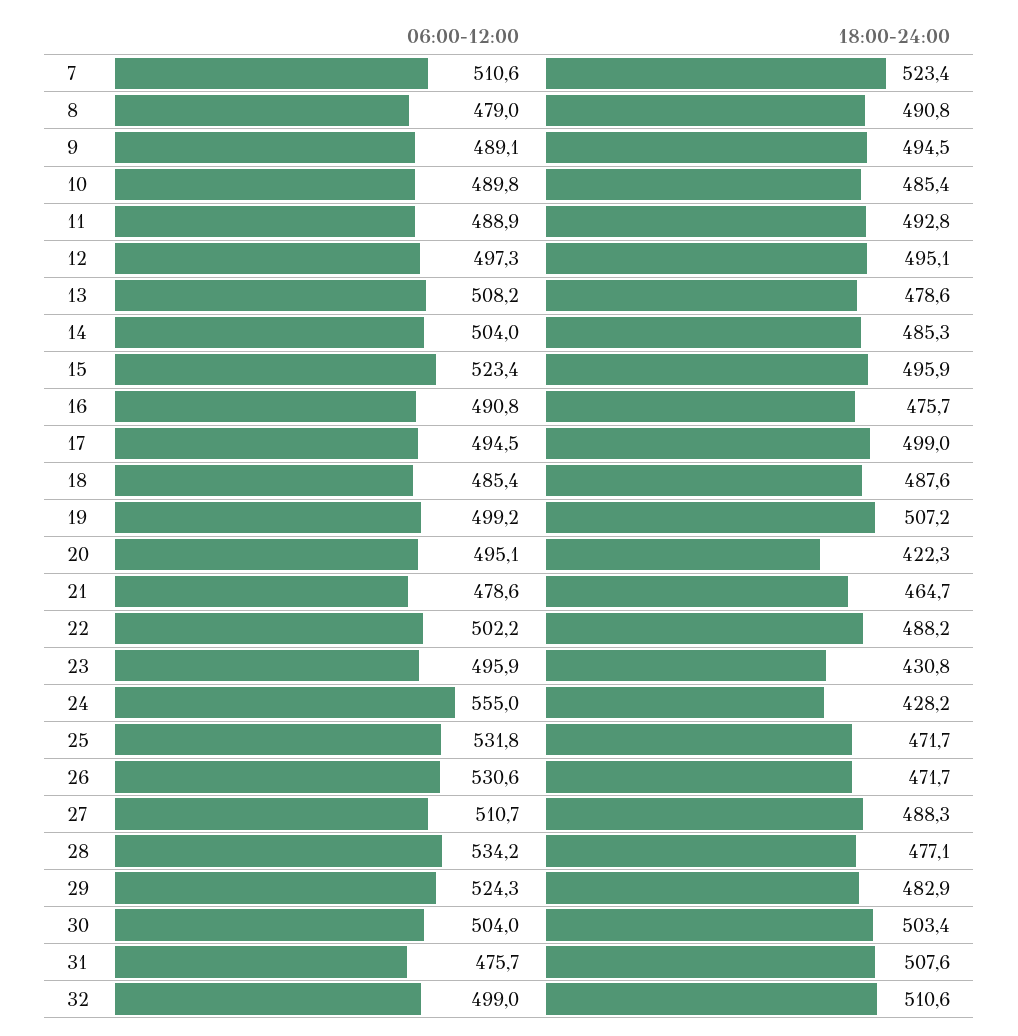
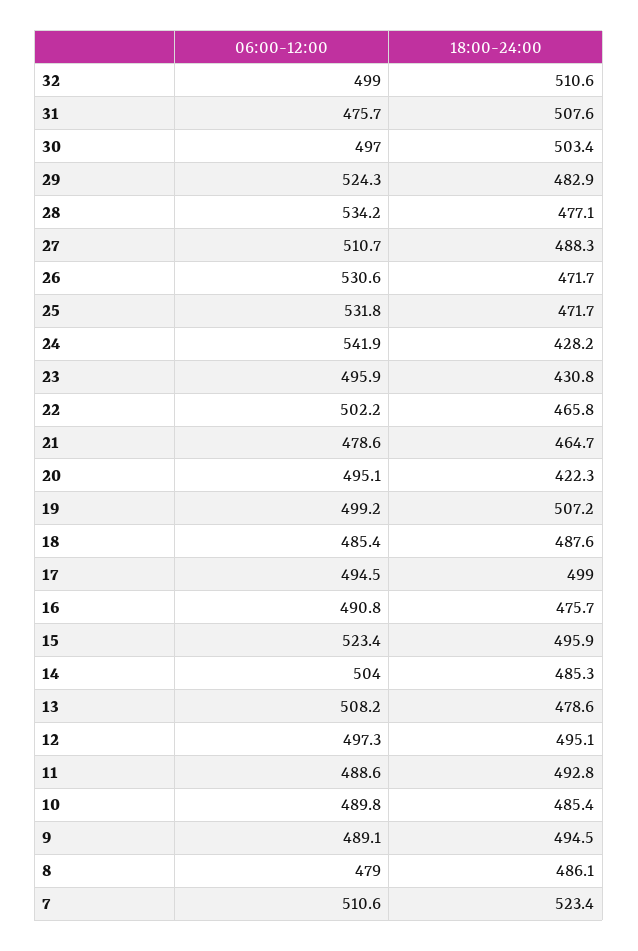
  {
    "06:00-12:00": {
      "7": 510.6,
      "8": 479,
      "9": 489.1,
      "10": 489.8,
-     "11": 488.9,
+     "11": 488.6,
      "12": 497.3,
      "13": 508.2,
      "14": 504,
      "15": 523.4,
      "16": 490.8,
      "17": 494.5,
      "18": 485.4,
      "19": 499.2,
      "20": 495.1,
      "21": 478.6,
      "22": 502.2,
      "23": 495.9,
-     "24": 555,
+     "24": 541.9,
      "25": 531.8,
      "26": 530.6,
      "27": 510.7,
      "28": 534.2,
      "29": 524.3,
-     "30": 504,
+     "30": 497,
      "31": 475.7,
      "32": 499
    },
    "18:00-24:00": {
      "7": 523.4,
-     "8": 490.8,
+     "8": 486.1,
      "9": 494.5,
      "10": 485.4,
      "11": 492.8,
      "12": 495.1,
      "13": 478.6,
      "14": 485.3,
      "15": 495.9,
      "16": 475.7,
      "17": 499,
      "18": 487.6,
      "19": 507.2,
      "20": 422.3,
      "21": 464.7,
-     "22": 488.2,
+     "22": 465.8,
      "23": 430.8,
      "24": 428.2,
      "25": 471.7,
      "26": 471.7,
      "27": 488.3,
      "28": 477.1,
      "29": 482.9,
      "30": 503.4,
      "31": 507.6,
      "32": 510.6
    }
  }

